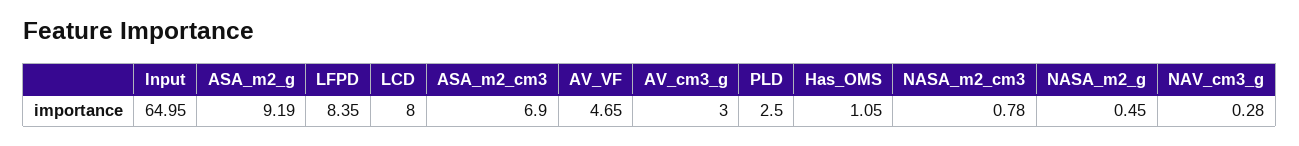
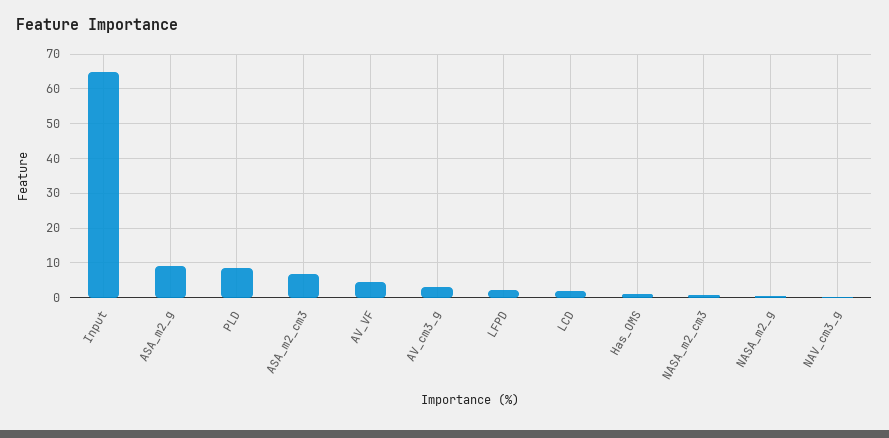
  {
    "Input": 64.95,
    "ASA_m2_g": 9.19,
-   "LFPD": 8.35,
+   "LFPD": 2,
-   "LCD": 8,
+   "LCD": 2,
    "ASA_m2_cm3": 6.9,
    "AV_VF": 4.65,
    "AV_cm3_g": 3,
-   "PLD": 2.5,
+   "PLD": 8,
    "Has_OMS": 1.05,
    "NASA_m2_cm3": 0.78,
    "NASA_m2_g": 0.45,
    "NAV_cm3_g": 0.28
  }

